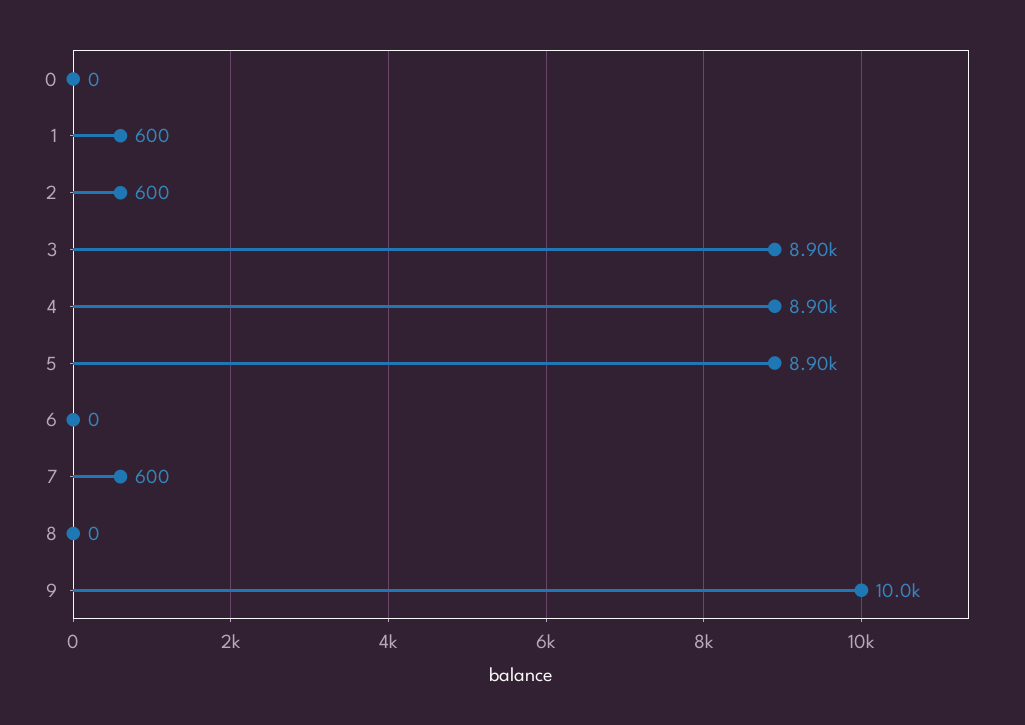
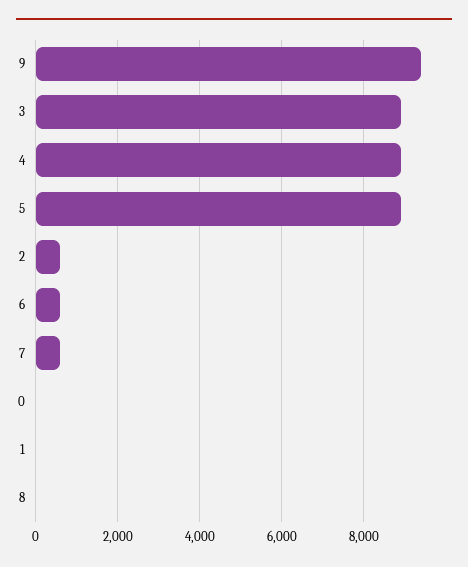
  {
    "0": 0,
-   "1": 600,
+   "1": 0,
    "2": 600,
    "3": 8900,
    "4": 8900,
    "5": 8900,
-   "6": 0,
+   "6": 600,
    "7": 600,
    "8": 0,
-   "9": 10000
+   "9": 9400
  }

